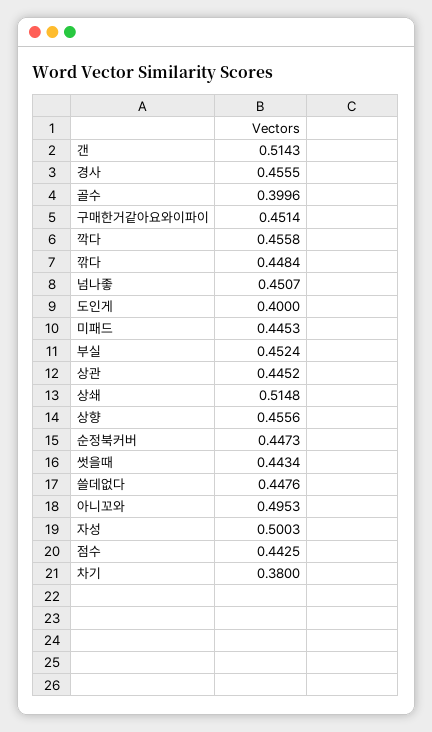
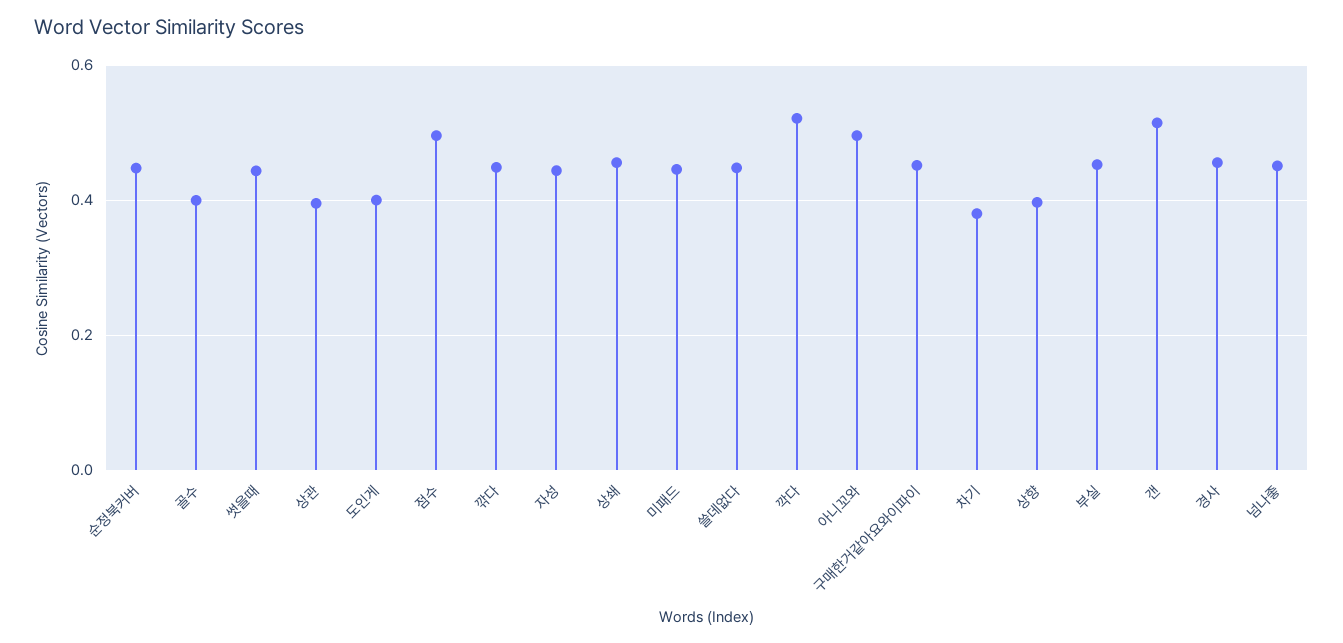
  {
    "갠": 0.5143,
    "경사": 0.4555,
    "골수": 0.3996,
    "구매한거같아요와이파이": 0.4514,
-   "깍다": 0.4558,
+   "깍다": 0.52,
    "깎다": 0.4484,
    "넘나좋": 0.4507,
    "도인게": 0.4,
    "미패드": 0.4453,
    "부실": 0.4524,
-   "상관": 0.4452,
+   "상관": 0.4,
-   "상쇄": 0.5148,
+   "상쇄": 0.46,
-   "상향": 0.4556,
+   "상향": 0.4,
    "순정북커버": 0.4473,
    "썻을때": 0.4434,
    "쓸데없다": 0.4476,
    "아니꼬와": 0.4953,
-   "자성": 0.5003,
+   "자성": 0.44,
-   "점수": 0.4425,
+   "점수": 0.5,
    "차기": 0.38
  }

